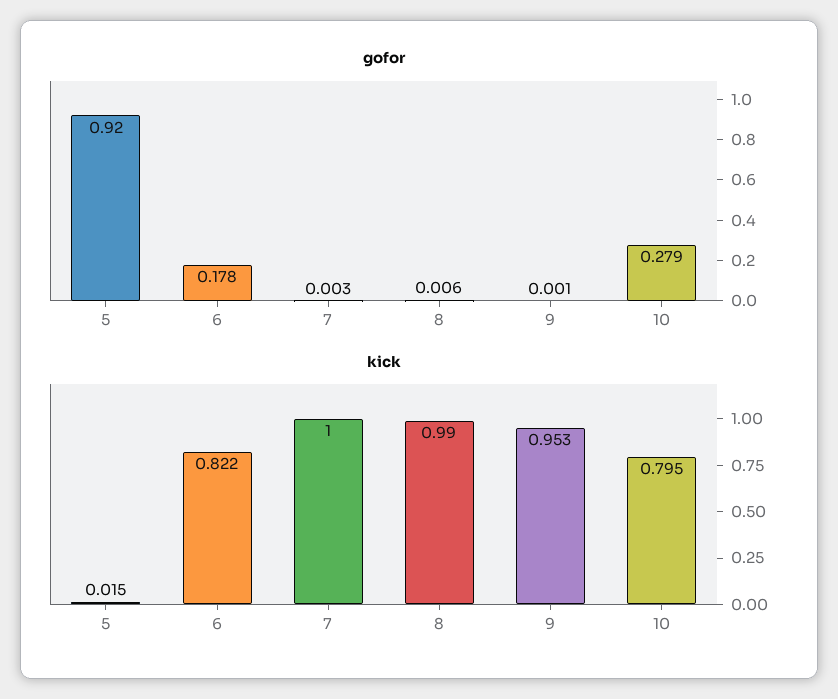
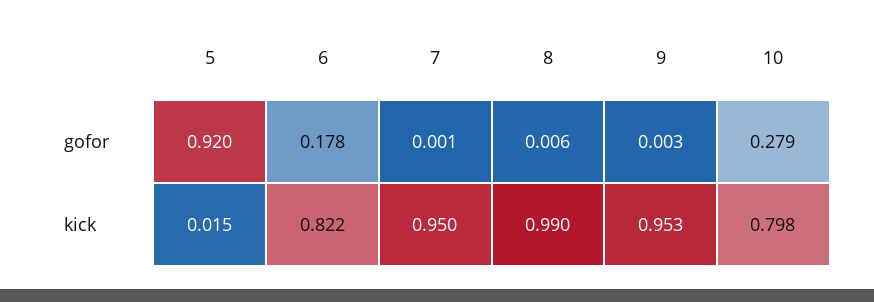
  {
    "gofor": {
      "5": 0.92,
      "6": 0.178,
-     "7": 0.003,
+     "7": 0.001,
      "8": 0.006,
-     "9": 0.001,
+     "9": 0.003,
      "10": 0.279
    },
    "kick": {
      "5": 0.015,
      "6": 0.822,
-     "7": 1,
+     "7": 0.95,
      "8": 0.99,
      "9": 0.953,
-     "10": 0.795
+     "10": 0.798
    }
  }

